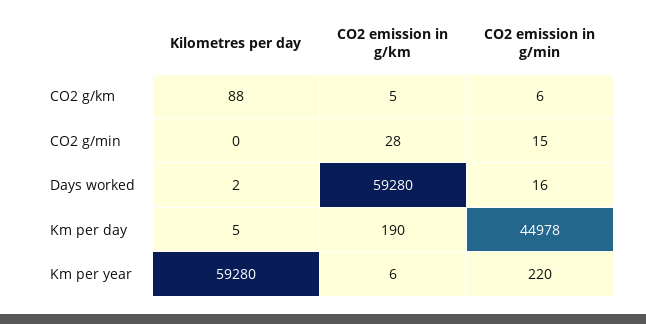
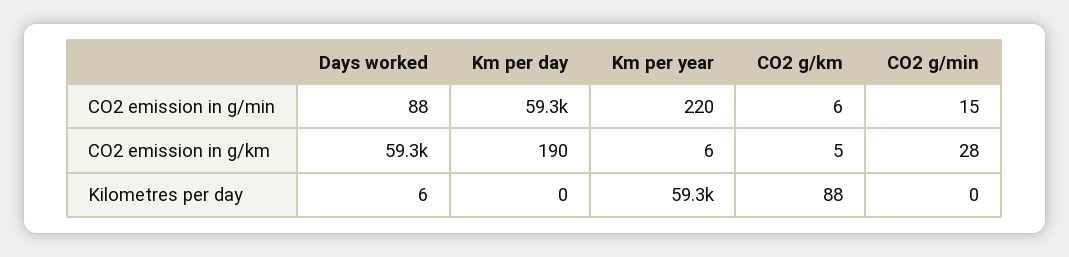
  {
    "Kilometres per day": {
      "CO2 g/km": 88,
      "CO2 g/min": 0,
-     "Days worked": 2,
+     "Days worked": 6,
-     "Km per day": 5,
+     "Km per day": 0,
      "Km per year": 59280
    },
    "CO2 emission in g/km": {
      "CO2 g/km": 5,
      "CO2 g/min": 28,
      "Days worked": 59280,
      "Km per day": 190,
      "Km per year": 6
    },
    "CO2 emission in g/min": {
      "CO2 g/km": 6,
      "CO2 g/min": 15,
-     "Days worked": 16,
+     "Days worked": 88,
-     "Km per day": 44978,
+     "Km per day": 59300,
      "Km per year": 220
    }
  }

